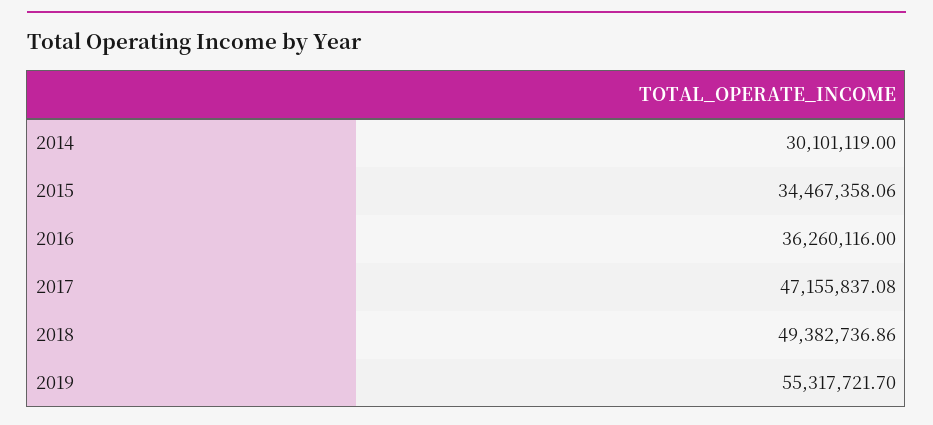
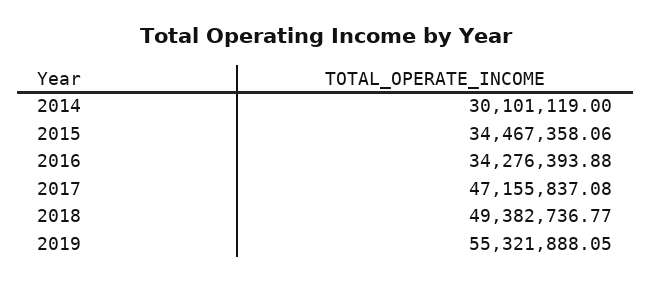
  {
    "2014": 30101119,
    "2015": 34467358.06,
-   "2016": 36260116,
+   "2016": 34276393.88,
    "2017": 47155837.08,
-   "2018": 49382736.86,
+   "2018": 49382736.77,
-   "2019": 55317721.7
+   "2019": 55321888.05
  }

